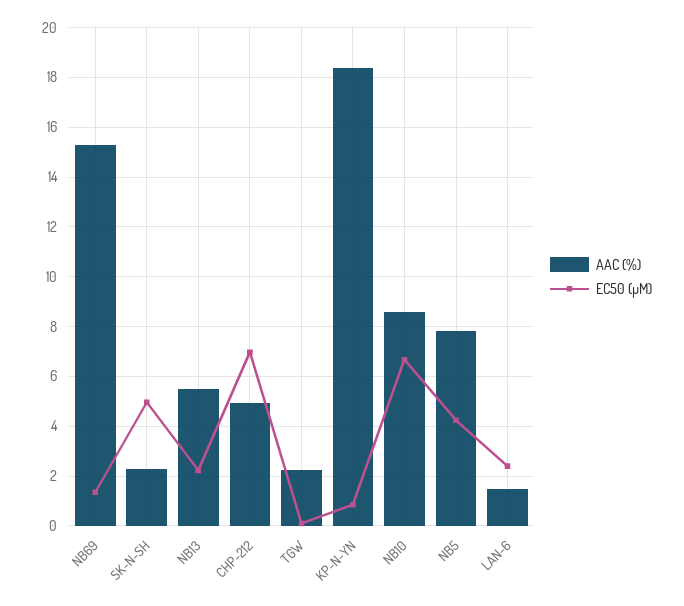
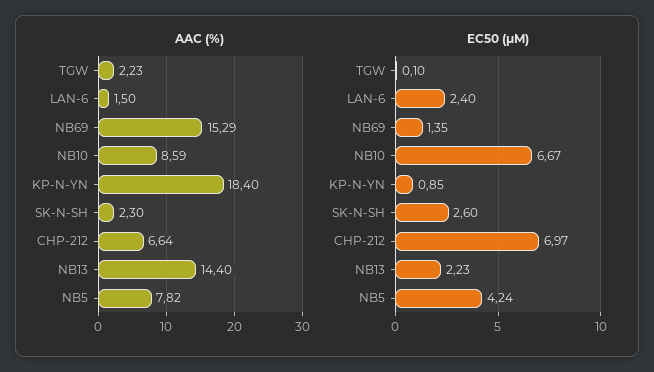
  {
    "AAC (%)": {
      "NB69": 15.29,
      "SK-N-SH": 2.3,
-     "NB13": 5.5,
+     "NB13": 14.4,
-     "CHP-212": 5,
+     "CHP-212": 6.64,
      "TGW": 2.23,
      "KP-N-YN": 18.4,
      "NB10": 8.59,
      "NB5": 7.82,
      "LAN-6": 1.5
    },
    "EC50 (µM)": {
      "NB69": 1.35,
-     "SK-N-SH": 5,
+     "SK-N-SH": 2.6,
      "NB13": 2.23,
      "CHP-212": 6.97,
      "TGW": 0.1,
      "KP-N-YN": 0.85,
      "NB10": 6.67,
      "NB5": 4.24,
      "LAN-6": 2.4
    }
  }

